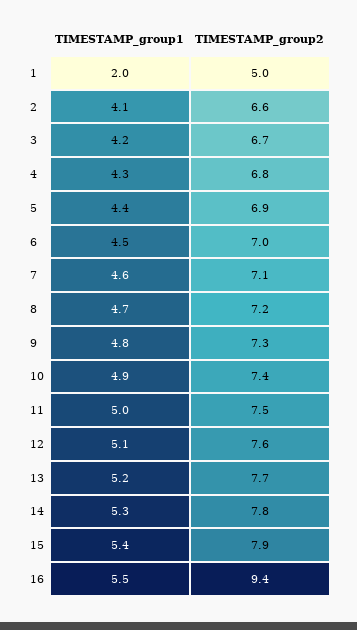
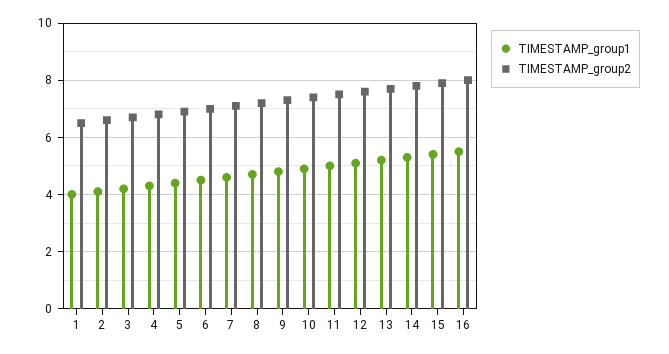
  {
    "TIMESTAMP_group1": {
-     "1": 2,
+     "1": 4,
      "2": 4.1,
      "3": 4.2,
      "4": 4.3,
      "5": 4.4,
      "6": 4.5,
      "7": 4.6,
      "8": 4.7,
      "9": 4.8,
      "10": 4.9,
      "11": 5,
      "12": 5.1,
      "13": 5.2,
      "14": 5.3,
      "15": 5.4,
      "16": 5.5
    },
    "TIMESTAMP_group2": {
-     "1": 5,
+     "1": 6.5,
      "2": 6.6,
      "3": 6.7,
      "4": 6.8,
      "5": 6.9,
      "6": 7,
      "7": 7.1,
      "8": 7.2,
      "9": 7.3,
      "10": 7.4,
      "11": 7.5,
      "12": 7.6,
      "13": 7.7,
      "14": 7.8,
      "15": 7.9,
-     "16": 9.4
+     "16": 8
    }
  }

